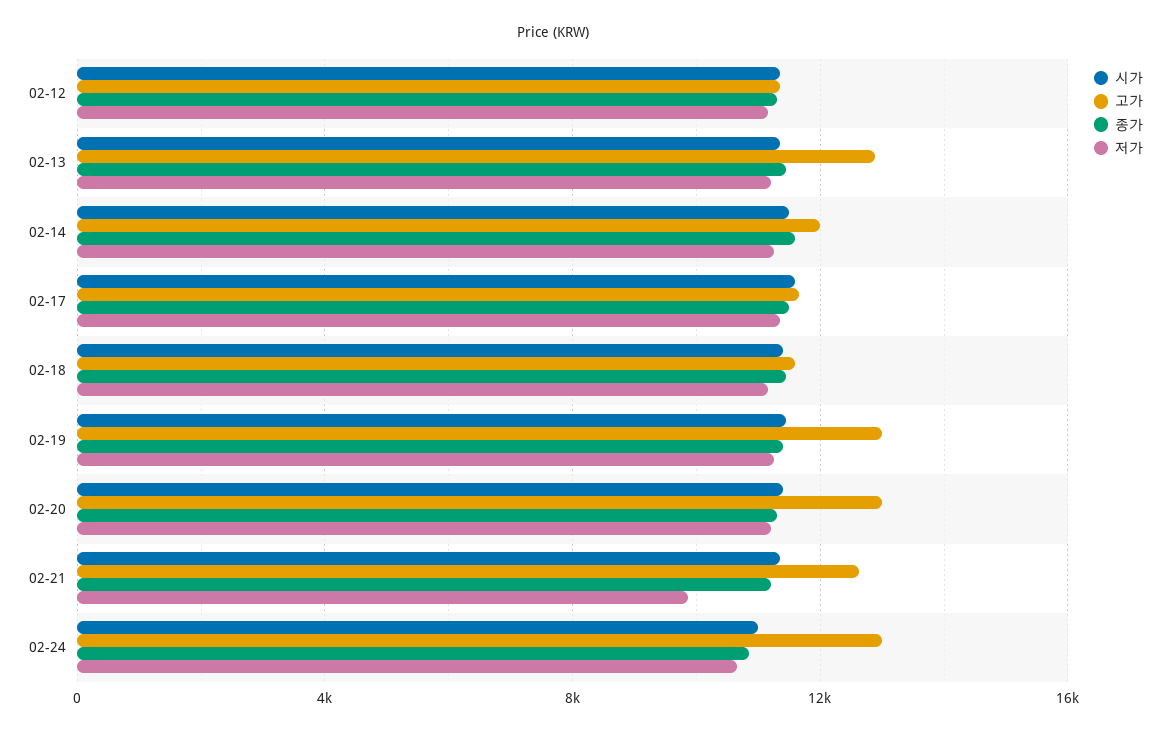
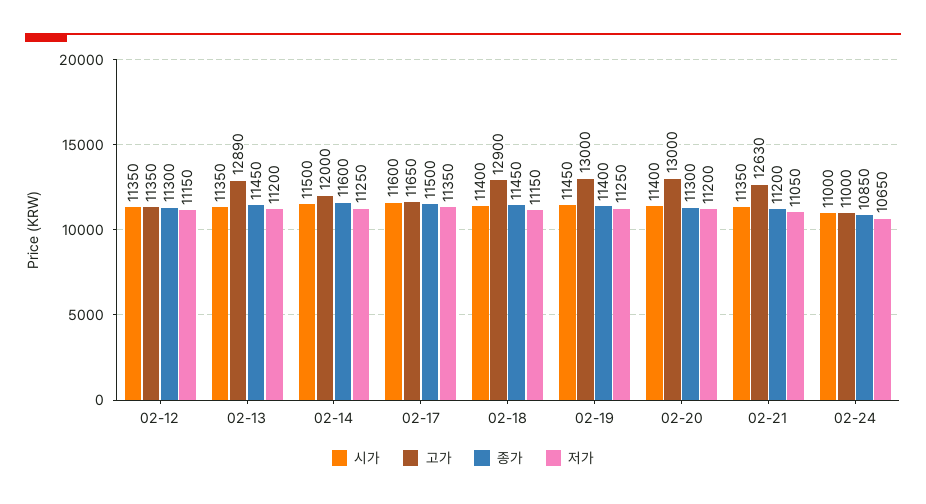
  {
    "시가": {
      "02-12": 11350,
      "02-13": 11350,
      "02-14": 11500,
      "02-17": 11600,
      "02-18": 11400,
      "02-19": 11450,
      "02-20": 11400,
      "02-21": 11350,
      "02-24": 11000
    },
    "고가": {
      "02-12": 11350,
      "02-13": 12890,
      "02-14": 12000,
      "02-17": 11650,
-     "02-18": 11500,
+     "02-18": 12900,
      "02-19": 13000,
      "02-20": 13000,
      "02-21": 12630,
-     "02-24": 13000
+     "02-24": 11000
    },
    "종가": {
      "02-12": 11300,
      "02-13": 11450,
      "02-14": 11600,
      "02-17": 11500,
      "02-18": 11450,
      "02-19": 11400,
      "02-20": 11300,
      "02-21": 11200,
      "02-24": 10850
    },
    "저가": {
      "02-12": 11150,
      "02-13": 11200,
      "02-14": 11250,
      "02-17": 11350,
      "02-18": 11150,
      "02-19": 11250,
      "02-20": 11200,
-     "02-21": 10000,
+     "02-21": 11050,
      "02-24": 10650
    }
  }

